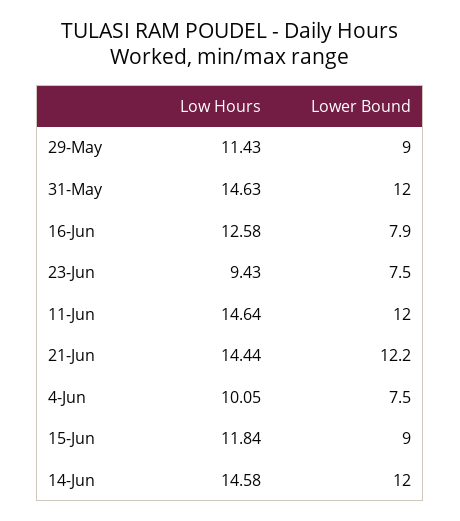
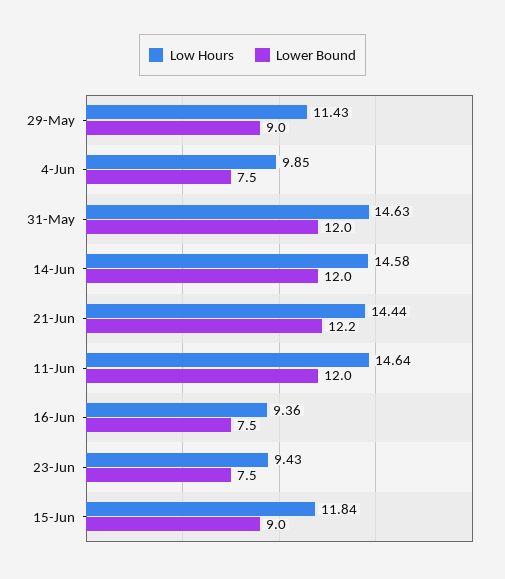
  {
    "Low Hours": {
      "29-May": 11.43,
      "31-May": 14.63,
-     "16-Jun": 12.58,
+     "16-Jun": 9.36,
      "23-Jun": 9.43,
      "11-Jun": 14.64,
      "21-Jun": 14.44,
-     "4-Jun": 10.05,
+     "4-Jun": 9.85,
      "15-Jun": 11.84,
      "14-Jun": 14.58
    },
    "Lower Bound": {
      "29-May": 9,
      "31-May": 12,
-     "16-Jun": 7.9,
+     "16-Jun": 7.5,
      "23-Jun": 7.5,
      "11-Jun": 12,
      "21-Jun": 12.2,
      "4-Jun": 7.5,
      "15-Jun": 9,
      "14-Jun": 12
    }
  }

